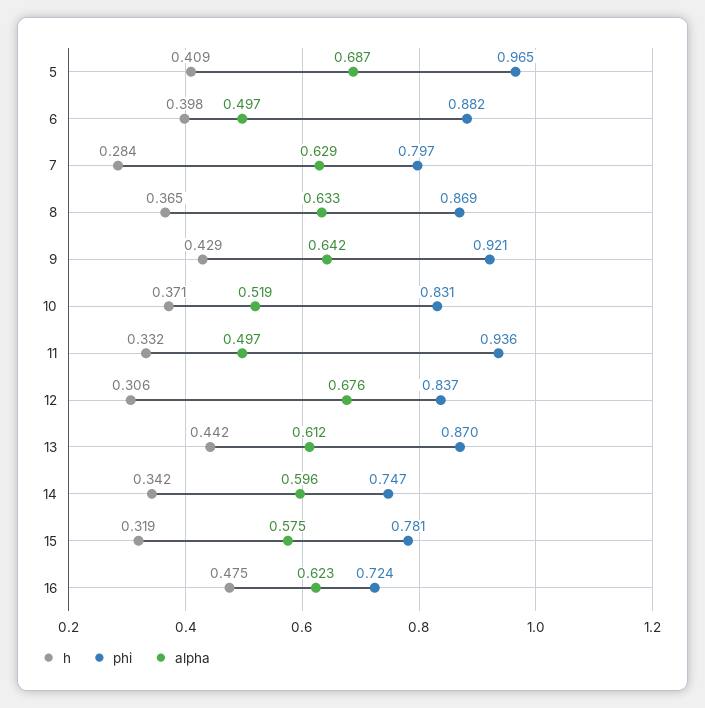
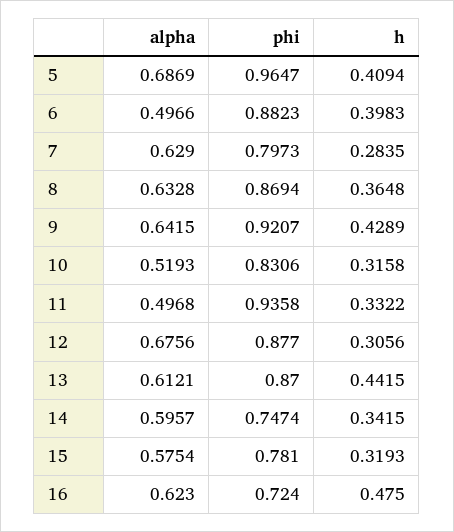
  {
    "h": {
      "5": 0.4094,
      "6": 0.3983,
      "7": 0.2835,
      "8": 0.3648,
      "9": 0.4289,
-     "10": 0.371,
+     "10": 0.3158,
      "11": 0.3322,
      "12": 0.3056,
      "13": 0.4415,
      "14": 0.3415,
      "15": 0.3193,
      "16": 0.475
    },
    "phi": {
      "5": 0.9647,
      "6": 0.8823,
      "7": 0.7973,
      "8": 0.8694,
      "9": 0.9207,
      "10": 0.8306,
      "11": 0.9358,
-     "12": 0.837,
+     "12": 0.877,
      "13": 0.87,
      "14": 0.7474,
      "15": 0.781,
      "16": 0.724
    },
    "alpha": {
      "5": 0.6869,
      "6": 0.4966,
      "7": 0.629,
      "8": 0.6328,
      "9": 0.6415,
      "10": 0.5193,
      "11": 0.4968,
      "12": 0.6756,
      "13": 0.6121,
      "14": 0.5957,
      "15": 0.5754,
      "16": 0.623
    }
  }

